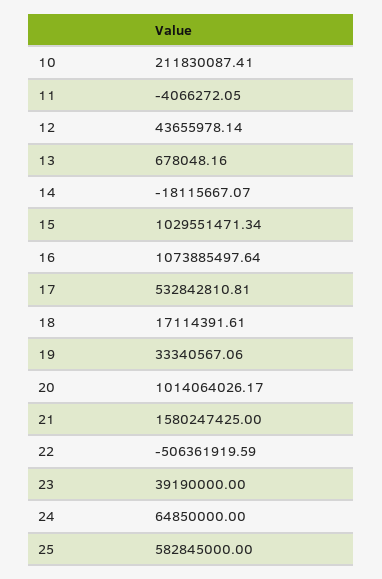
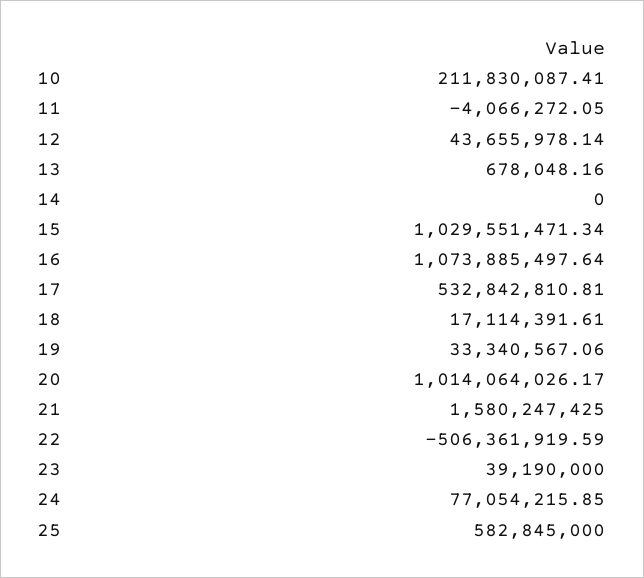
  {
    "10": 211830087.41,
    "11": -4066272.05,
    "12": 43655978.14,
    "13": 678048.16,
-   "14": -18115667.07,
+   "14": 0,
    "15": 1029551471.34,
    "16": 1073885497.64,
    "17": 532842810.81,
    "18": 17114391.61,
    "19": 33340567.06,
    "20": 1014064026.17,
    "21": 1580247425,
    "22": -506361919.59,
    "23": 39190000,
-   "24": 64850000,
+   "24": 77054215.85,
    "25": 582845000
  }

